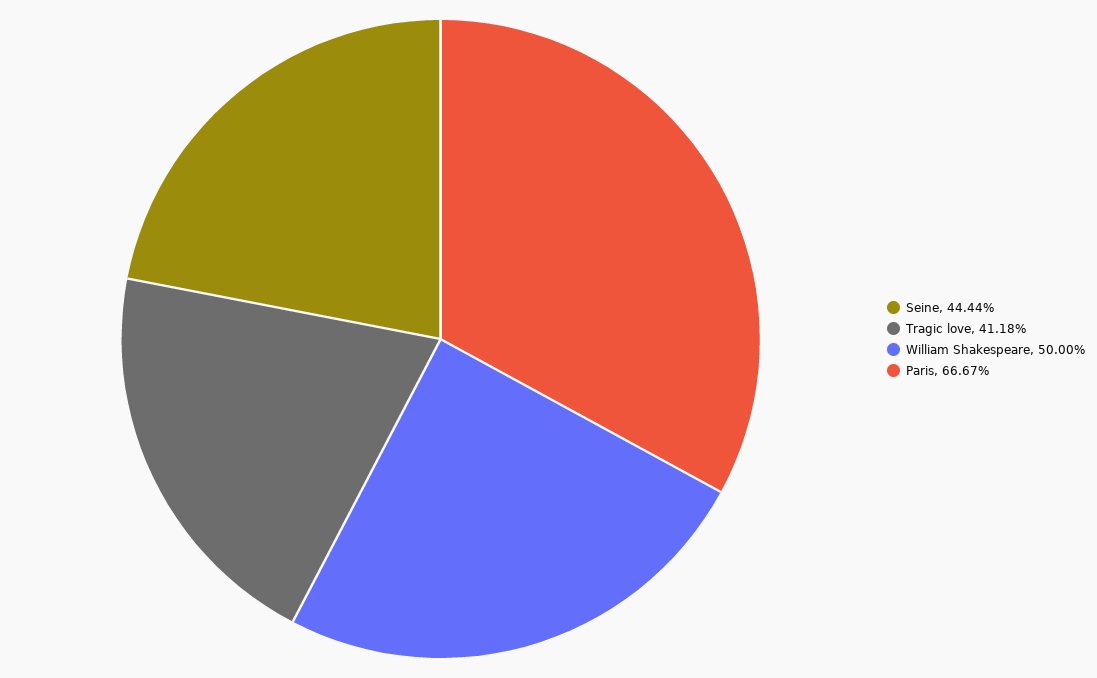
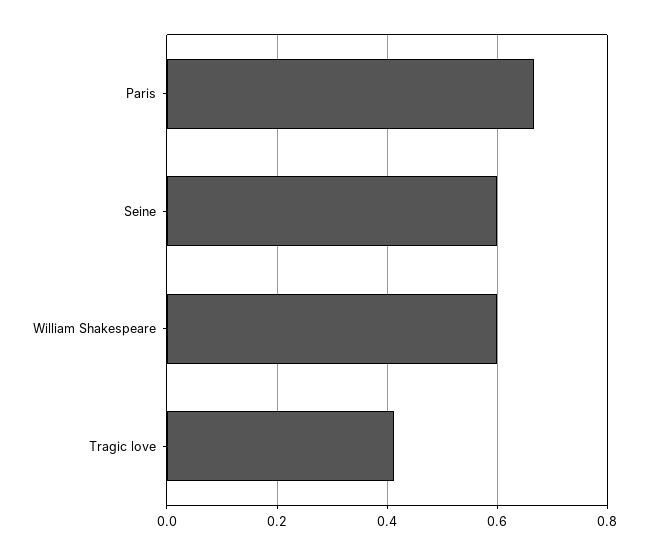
  {
-   "Seine": 0.4444,
+   "Seine": 0.6,
    "Tragic love": 0.4118,
-   "William Shakespeare": 0.5,
+   "William Shakespeare": 0.6,
    "Paris": 0.6667
  }

